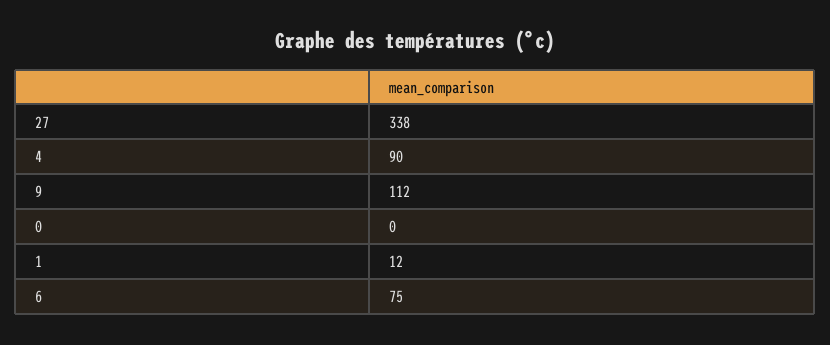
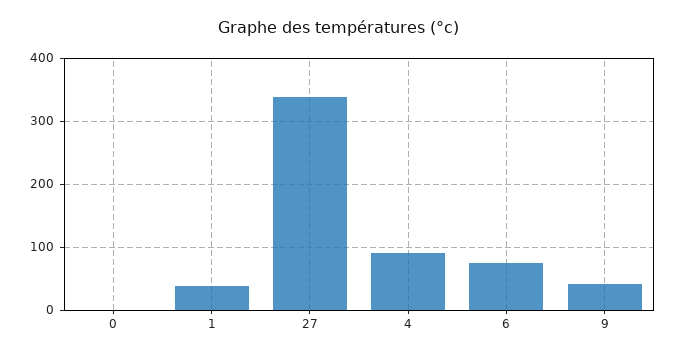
  {
    "27": 338,
    "4": 90,
-   "9": 112,
+   "9": 40,
    "0": 0,
-   "1": 12,
+   "1": 40,
    "6": 75
  }

